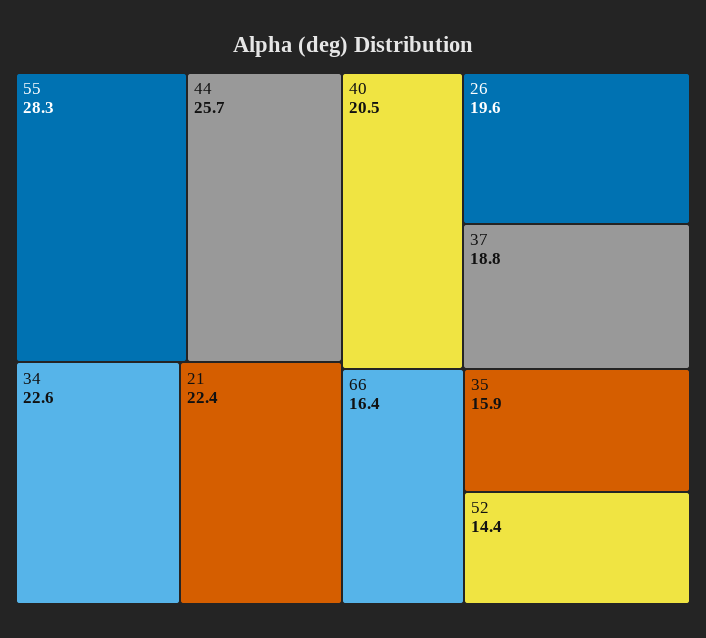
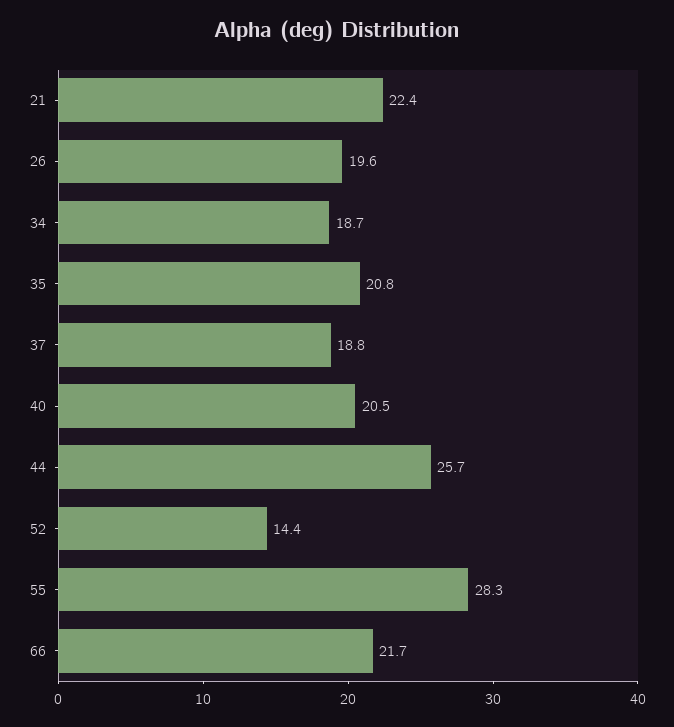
  {
    "55": 28.3,
    "44": 25.7,
-   "34": 22.6,
+   "34": 18.7,
    "21": 22.4,
    "40": 20.5,
    "26": 19.6,
    "37": 18.8,
-   "66": 16.4,
+   "66": 21.7,
-   "35": 15.9,
+   "35": 20.8,
    "52": 14.4
  }

